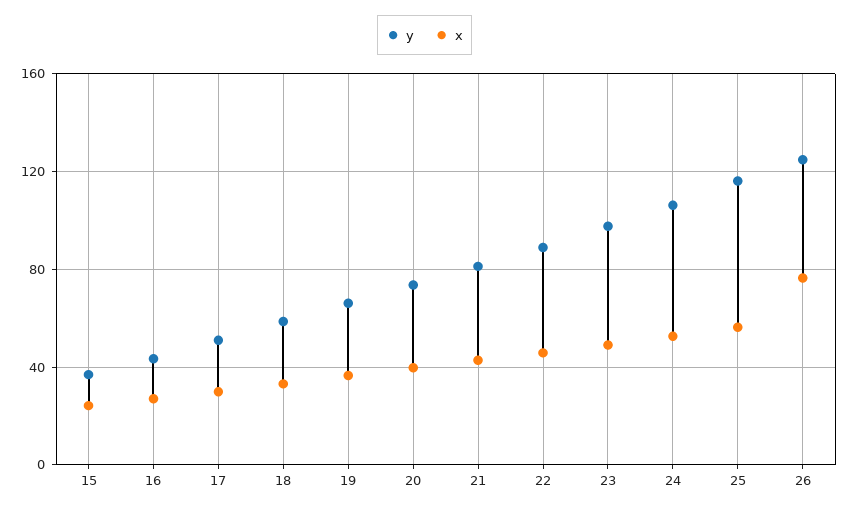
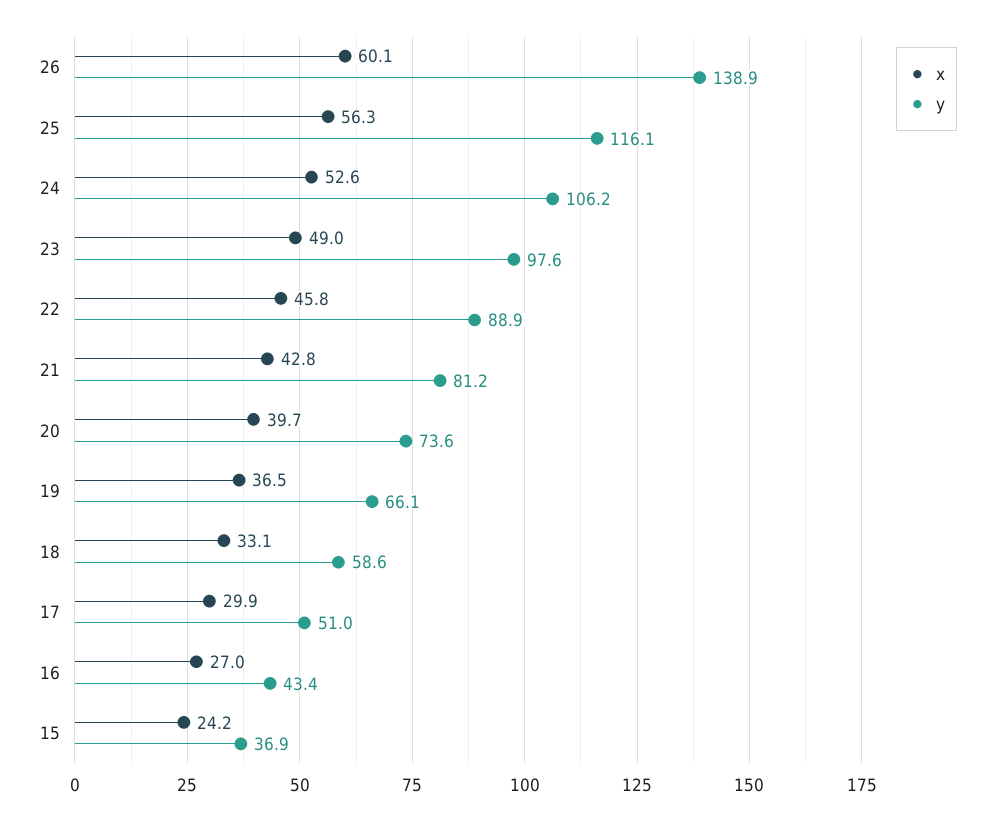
  {
    "y": {
      "15": 36.9,
      "16": 43.4,
      "17": 51,
      "18": 58.6,
      "19": 66.1,
      "20": 73.6,
      "21": 81.2,
      "22": 88.9,
      "23": 97.6,
      "24": 106.2,
      "25": 116.1,
-     "26": 125
+     "26": 138.9
    },
    "x": {
      "15": 24.2,
      "16": 27,
      "17": 29.9,
      "18": 33.1,
      "19": 36.5,
      "20": 39.7,
      "21": 42.8,
      "22": 45.8,
      "23": 49,
      "24": 52.6,
      "25": 56.3,
-     "26": 75
+     "26": 60.1
    }
  }

